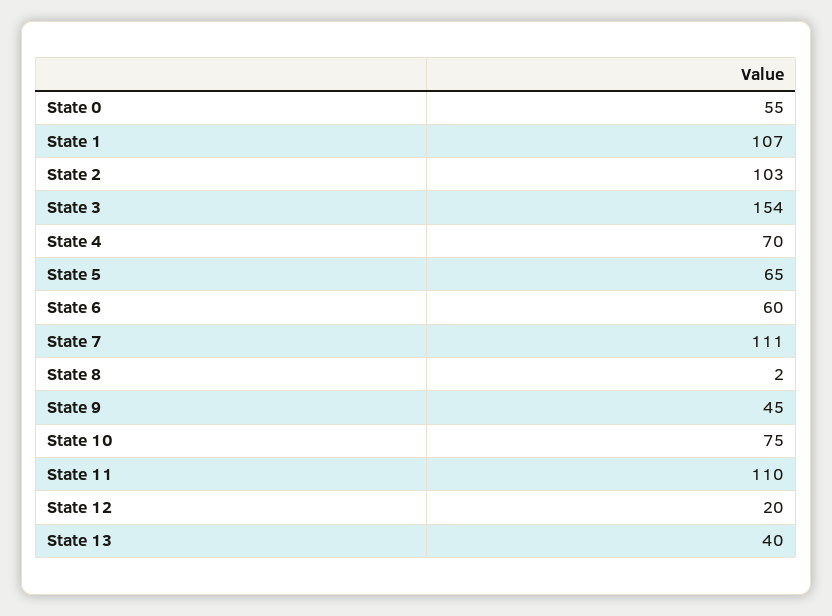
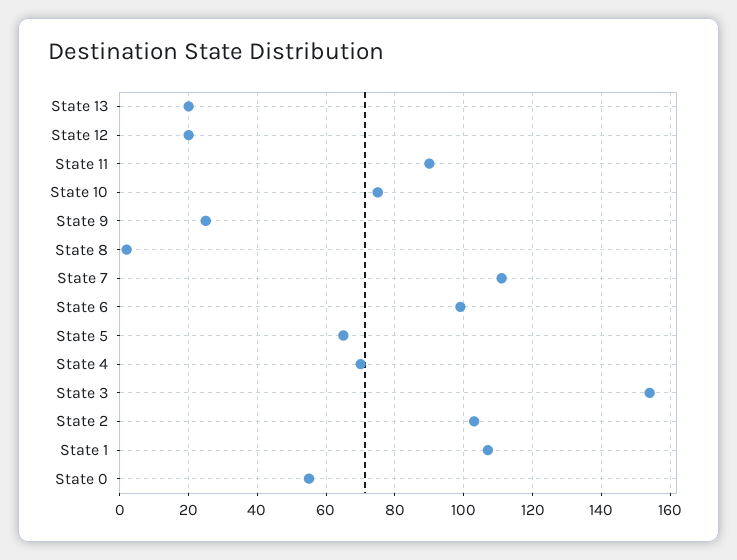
  {
    "State 0": 55,
    "State 1": 107,
    "State 2": 103,
    "State 3": 154,
    "State 4": 70,
    "State 5": 65,
-   "State 6": 60,
+   "State 6": 100,
    "State 7": 111,
    "State 8": 2,
-   "State 9": 45,
+   "State 9": 25,
    "State 10": 75,
-   "State 11": 110,
+   "State 11": 90,
    "State 12": 20,
-   "State 13": 40
+   "State 13": 20
  }

